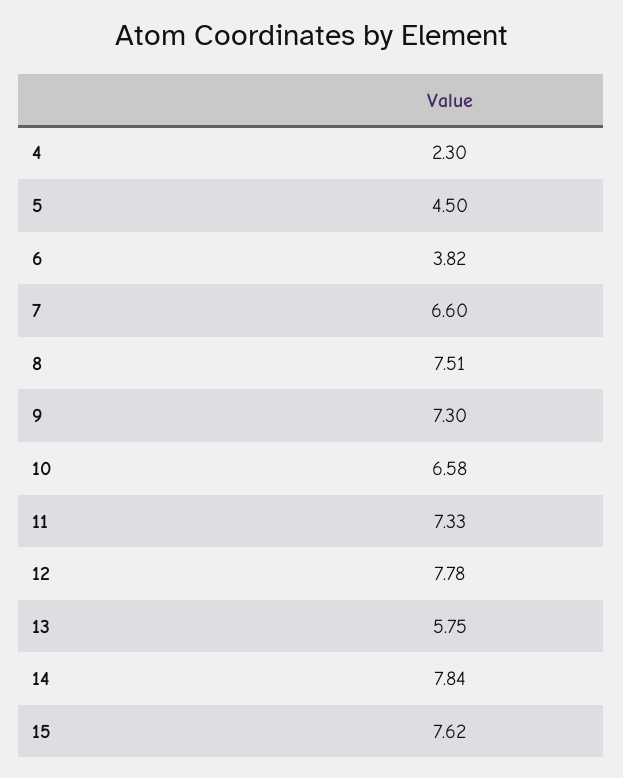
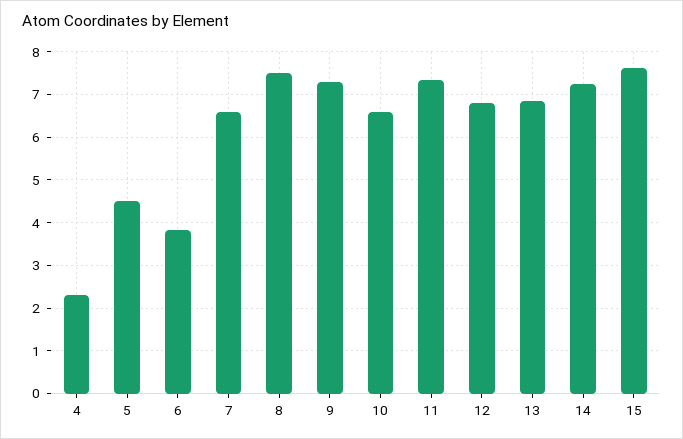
  {
    "4": 2.3,
    "5": 4.5,
    "6": 3.82,
    "7": 6.6,
    "8": 7.51,
    "9": 7.3,
    "10": 6.58,
    "11": 7.33,
-   "12": 7.78,
+   "12": 6.8,
-   "13": 5.75,
+   "13": 6.8,
-   "14": 7.84,
+   "14": 7.2,
    "15": 7.62
  }

